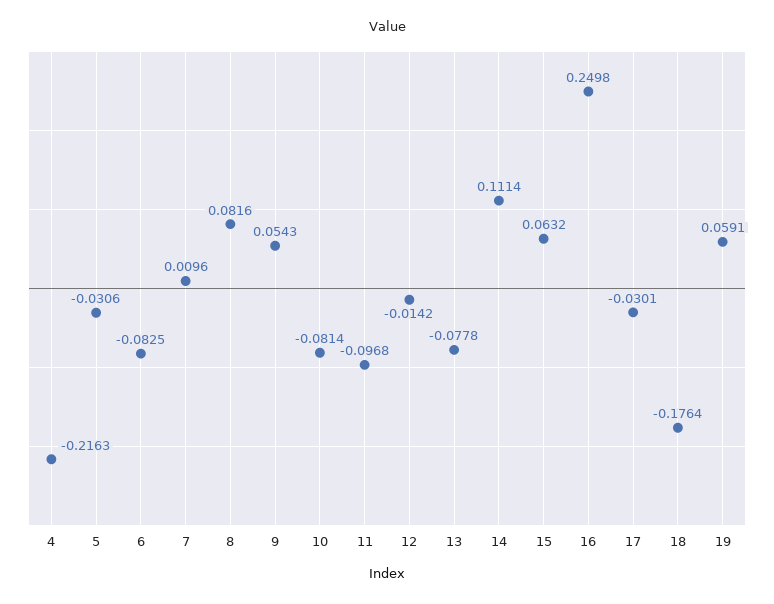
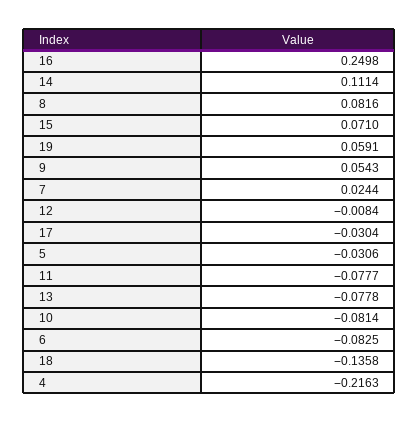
  {
    "4": -0.2163,
    "5": -0.0306,
    "6": -0.0825,
-   "7": 0.0096,
+   "7": 0.0244,
    "8": 0.0816,
    "9": 0.0543,
    "10": -0.0814,
-   "11": -0.0968,
+   "11": -0.0777,
-   "12": -0.0142,
+   "12": -0.0084,
    "13": -0.0778,
    "14": 0.1114,
-   "15": 0.0632,
+   "15": 0.071,
    "16": 0.2498,
-   "17": -0.0301,
+   "17": -0.0304,
-   "18": -0.1764,
+   "18": -0.1358,
    "19": 0.0591
  }

